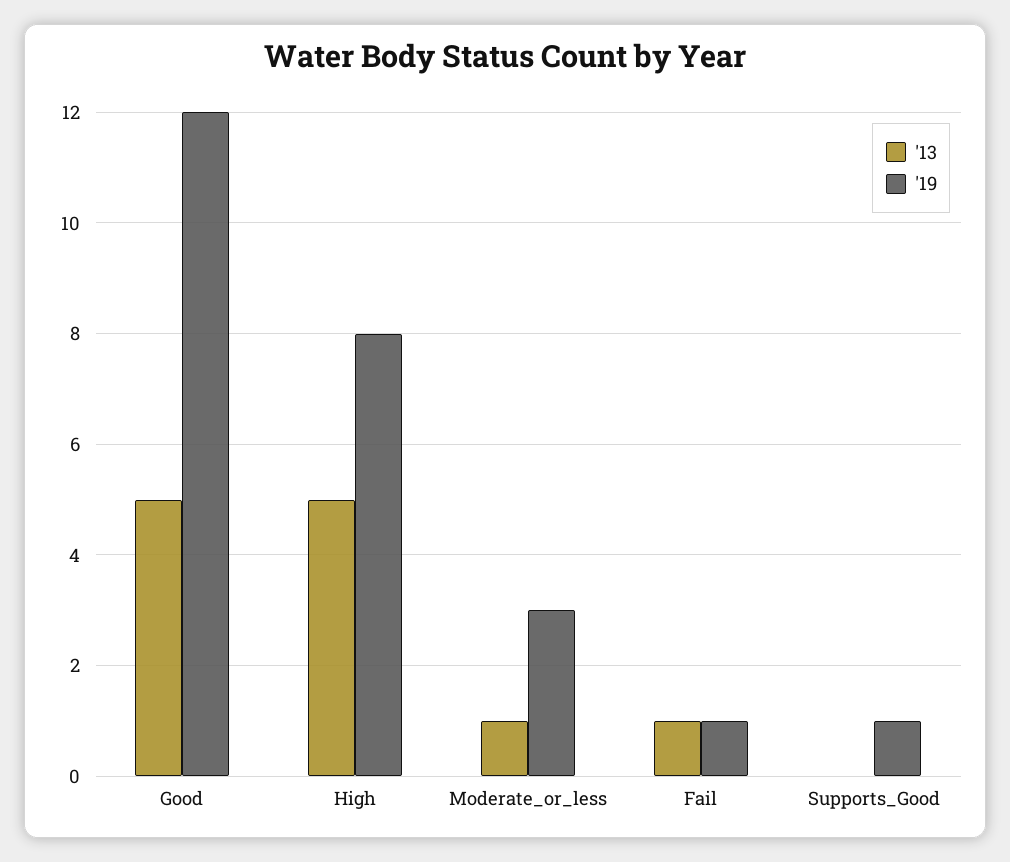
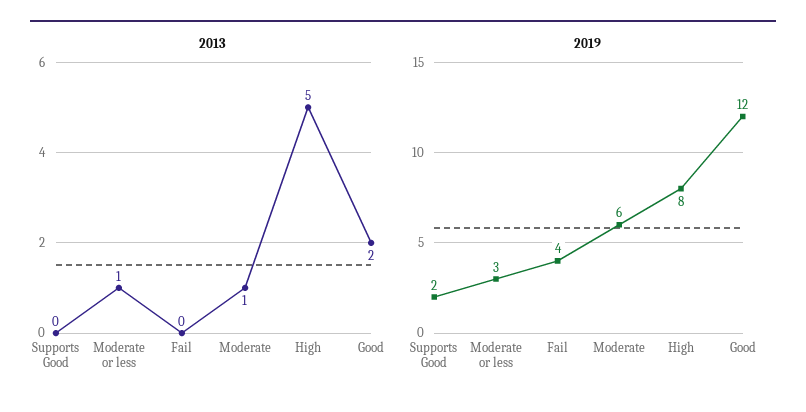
  {
    "'13": {
-     "Good": 5,
+     "Good": 2,
      "High": 5,
      "Moderate_or_less": 1,
-     "Fail": 1,
+     "Fail": 0,
-     "Supports_Good": 0
+     "Supports_Good": 0,
+     "Moderate": 1
    },
    "'19": {
      "Good": 12,
      "High": 8,
      "Moderate_or_less": 3,
-     "Fail": 1,
+     "Fail": 4,
-     "Supports_Good": 1
+     "Supports_Good": 2,
+     "Moderate": 6
    }
  }

